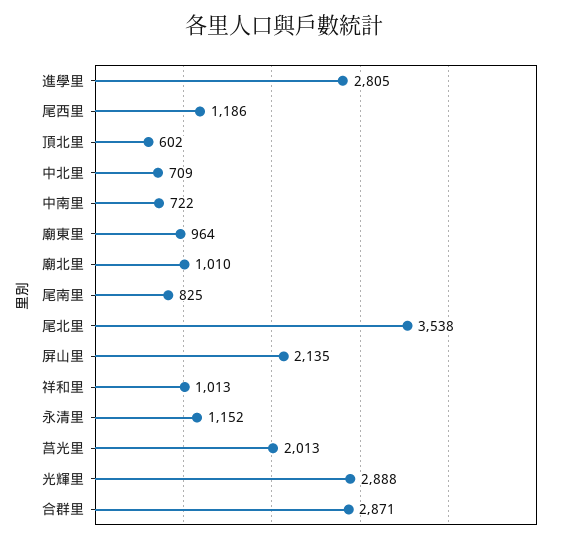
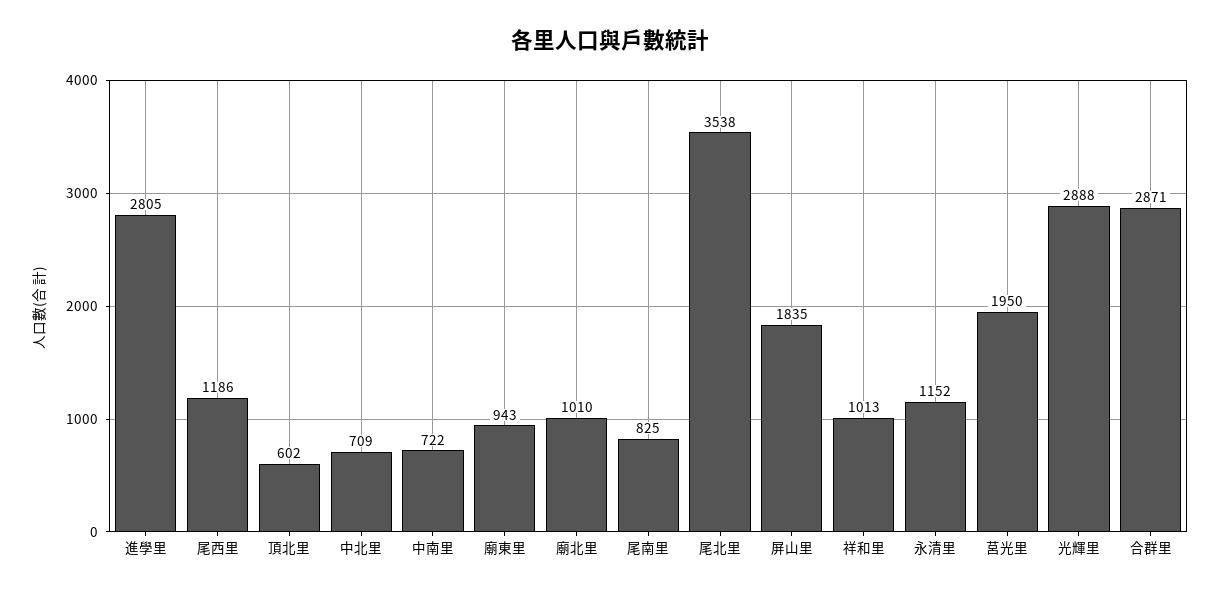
  {
    "進學里": 2805,
    "尾西里": 1186,
    "頂北里": 602,
    "中北里": 709,
    "中南里": 722,
-   "廟東里": 964,
+   "廟東里": 943,
    "廟北里": 1010,
    "尾南里": 825,
    "尾北里": 3538,
-   "屏山里": 2135,
+   "屏山里": 1835,
    "祥和里": 1013,
    "永清里": 1152,
-   "莒光里": 2013,
+   "莒光里": 1950,
    "光輝里": 2888,
    "合群里": 2871
  }

